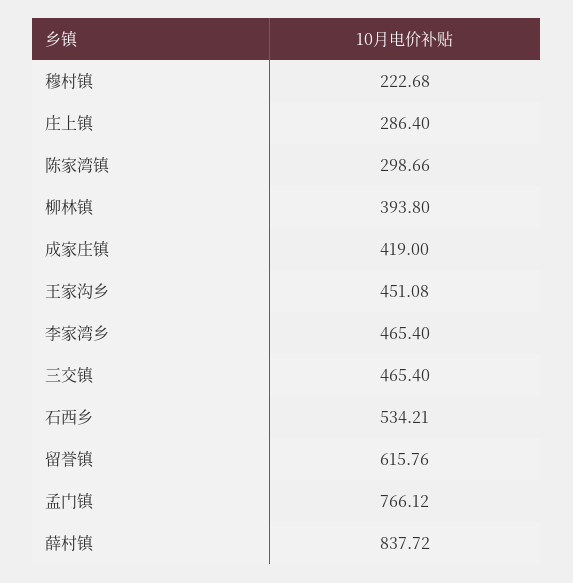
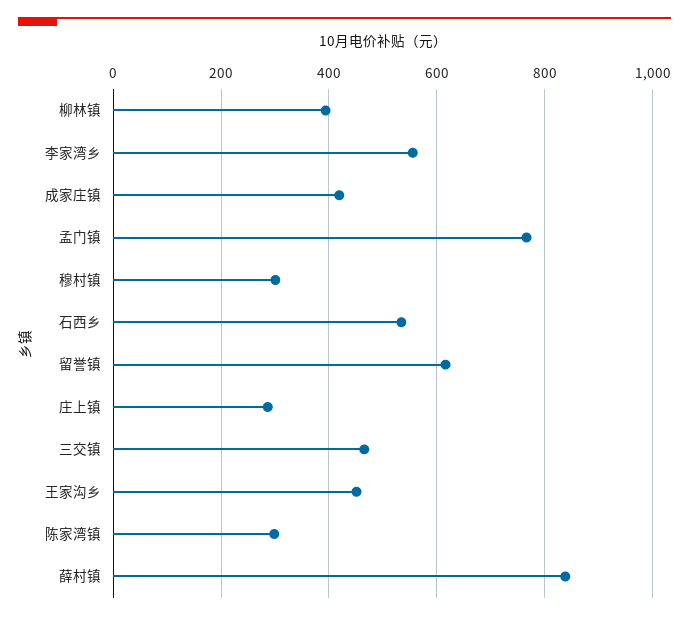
  {
-   "穆村镇": 222.68,
+   "穆村镇": 300,
    "庄上镇": 286.4,
    "陈家湾镇": 298.66,
    "柳林镇": 393.8,
    "成家庄镇": 419,
    "王家沟乡": 451.08,
-   "李家湾乡": 465.4,
+   "李家湾乡": 560,
    "三交镇": 465.4,
    "石西乡": 534.21,
    "留誉镇": 615.76,
    "孟门镇": 766.12,
    "薛村镇": 837.72
  }

